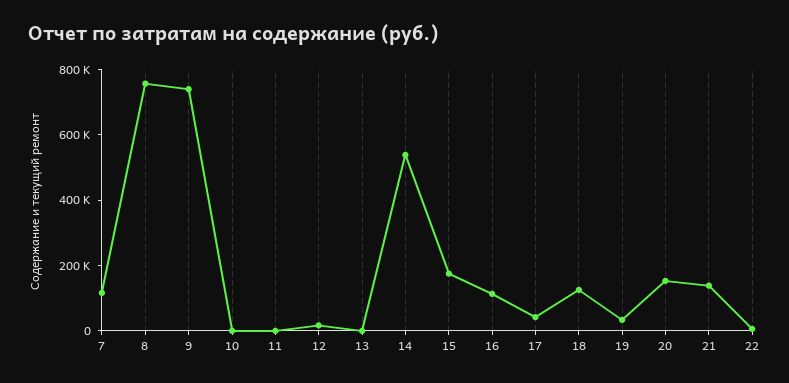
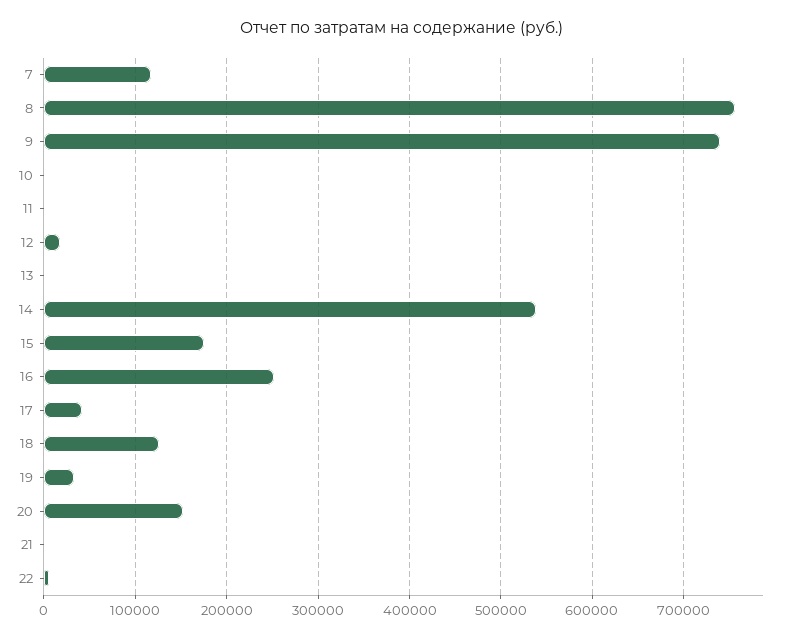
  {
    "7": 120000,
    "8": 760000,
    "9": 740000,
    "10": 0,
    "11": 0,
    "12": 20000,
    "13": 0,
    "14": 540000,
    "15": 180000,
-   "16": 100000,
+   "16": 250000,
    "17": 40000,
    "18": 130000,
    "19": 30000,
    "20": 150000,
-   "21": 150000,
+   "21": 0,
    "22": 10000
  }

